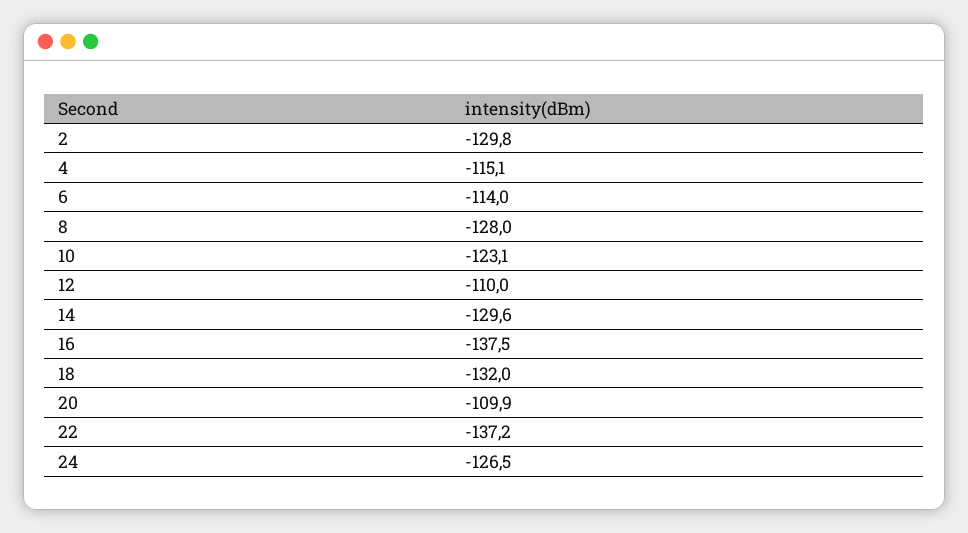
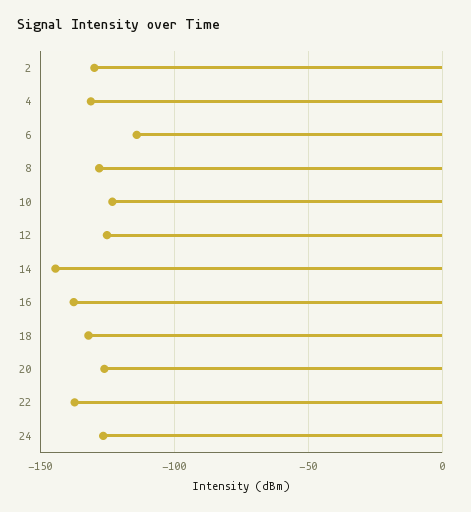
  {
    "2": -129.8,
-   "4": -115.1,
+   "4": -130,
    "6": -114,
    "8": -128,
    "10": -123.1,
-   "12": -110,
+   "12": -125,
-   "14": -129.6,
+   "14": -145,
    "16": -137.5,
    "18": -132,
-   "20": -109.9,
+   "20": -125,
    "22": -137.2,
    "24": -126.5
  }

